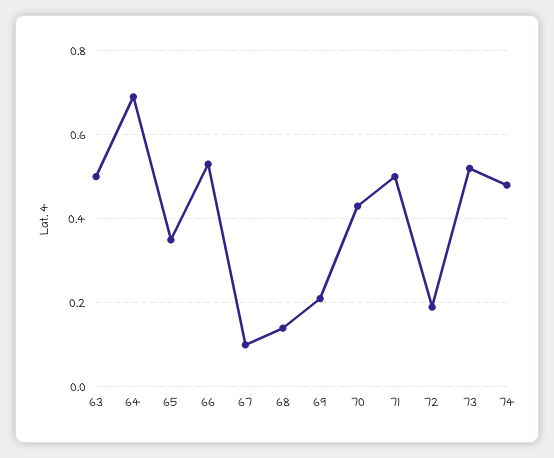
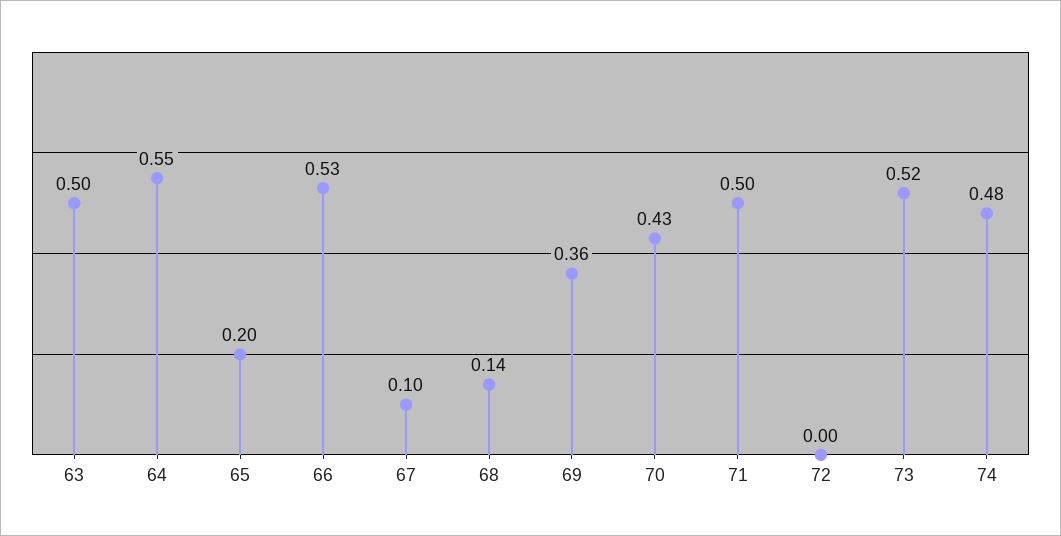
  {
    "63": 0.5,
-   "64": 0.7,
+   "64": 0.55,
-   "65": 0.35,
+   "65": 0.2,
    "66": 0.53,
    "67": 0.1,
    "68": 0.14,
-   "69": 0.2,
+   "69": 0.36,
    "70": 0.43,
    "71": 0.5,
-   "72": 0.2,
+   "72": 0,
    "73": 0.52,
    "74": 0.48
  }

